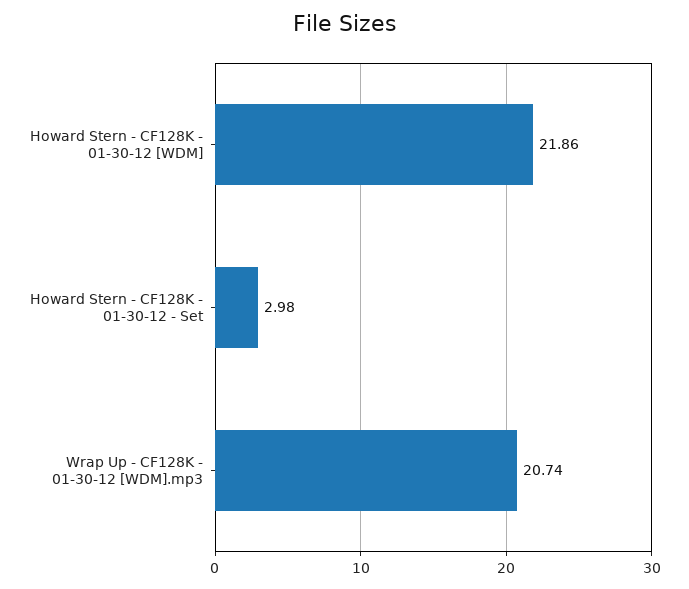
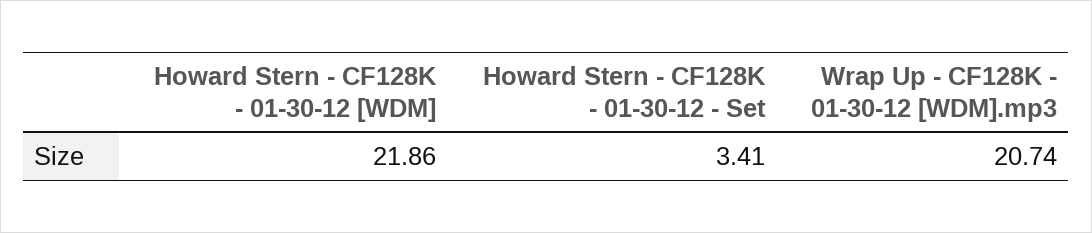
  {
    "Howard Stern - CF128K - 01-30-12 [WDM]": 21.86,
-   "Howard Stern - CF128K - 01-30-12 - Set": 2.98,
+   "Howard Stern - CF128K - 01-30-12 - Set": 3.41,
    "Wrap Up - CF128K - 01-30-12 [WDM].mp3": 20.74
  }

